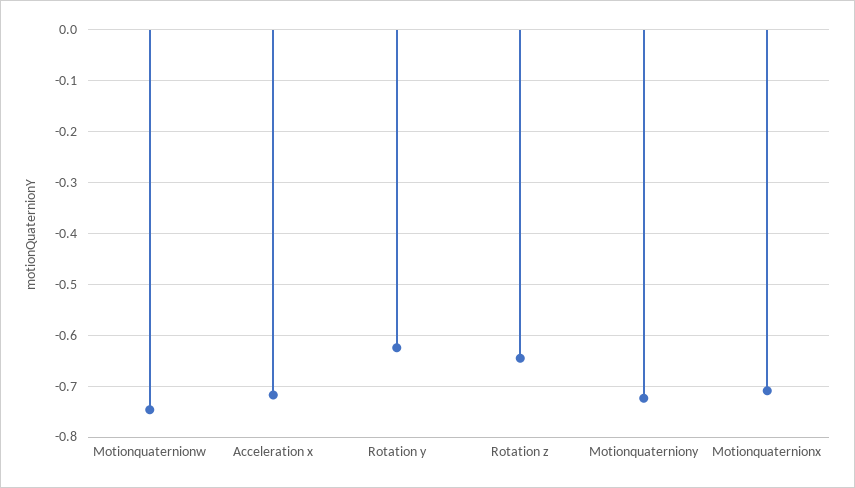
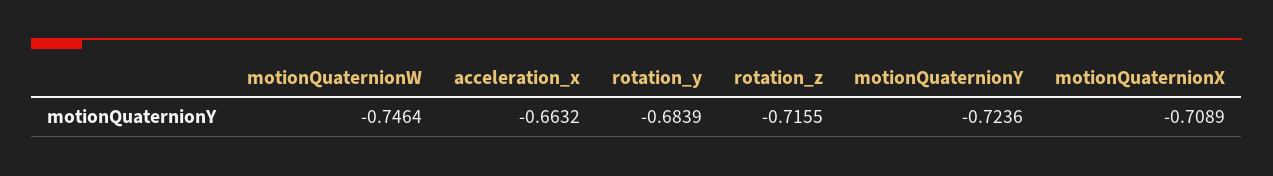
  {
    "Motionquaternionw": -0.7464,
-   "Acceleration x": -0.72,
+   "Acceleration x": -0.6632,
-   "Rotation y": -0.62,
+   "Rotation y": -0.6839,
-   "Rotation z": -0.64,
+   "Rotation z": -0.7155,
    "Motionquaterniony": -0.7236,
    "Motionquaternionx": -0.7089
  }

